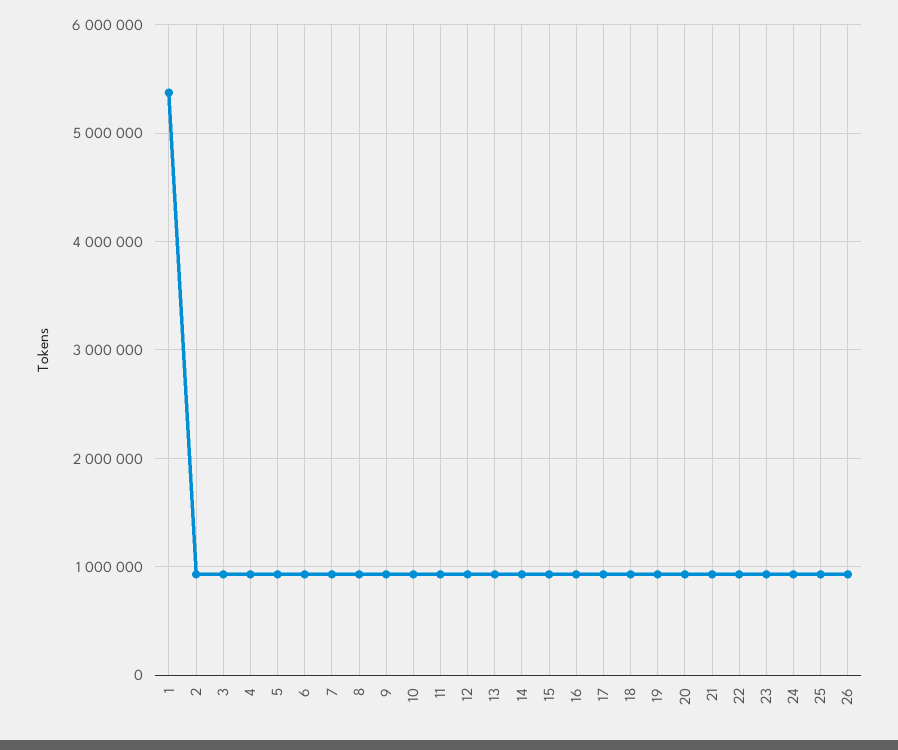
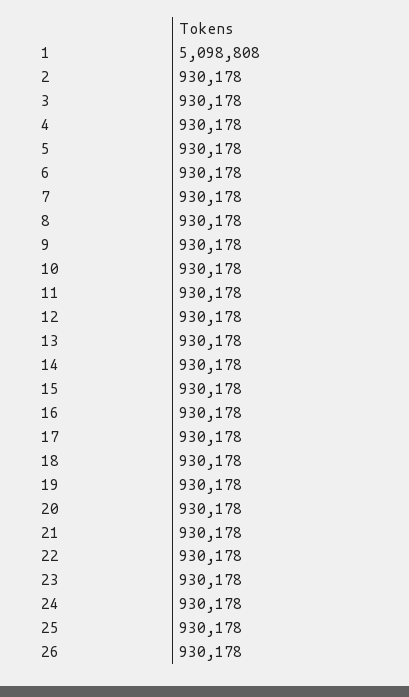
  {
-   "1": 5400000,
+   "1": 5098808,
    "2": 930178,
    "3": 930178,
    "4": 930178,
    "5": 930178,
    "6": 930178,
    "7": 930178,
    "8": 930178,
    "9": 930178,
    "10": 930178,
    "11": 930178,
    "12": 930178,
    "13": 930178,
    "14": 930178,
    "15": 930178,
    "16": 930178,
    "17": 930178,
    "18": 930178,
    "19": 930178,
    "20": 930178,
    "21": 930178,
    "22": 930178,
    "23": 930178,
    "24": 930178,
    "25": 930178,
    "26": 930178
  }

